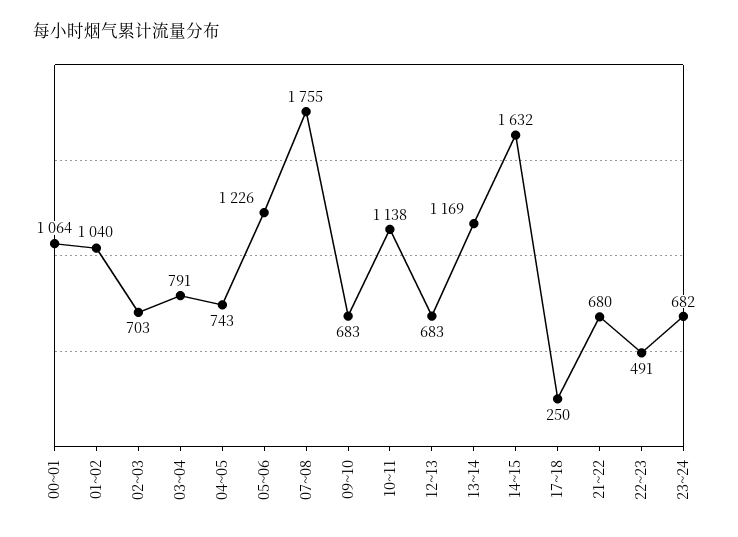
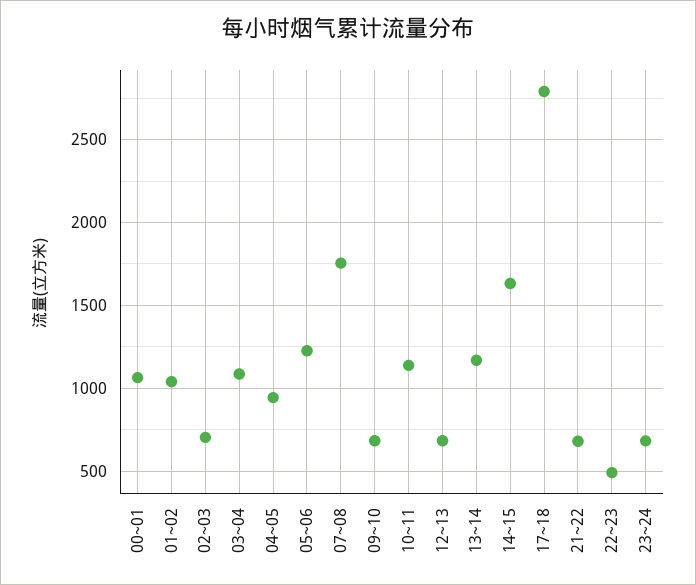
  {
    "00~01": 1064,
    "01~02": 1040,
    "02~03": 703,
-   "03~04": 791,
+   "03~04": 1100,
-   "04~05": 743,
+   "04~05": 950,
    "05~06": 1226,
    "07~08": 1755,
    "09~10": 683,
    "10~11": 1138,
    "12~13": 683,
    "13~14": 1169,
    "14~15": 1632,
-   "17~18": 250,
+   "17~18": 2800,
    "21~22": 680,
    "22~23": 491,
    "23~24": 682
  }

